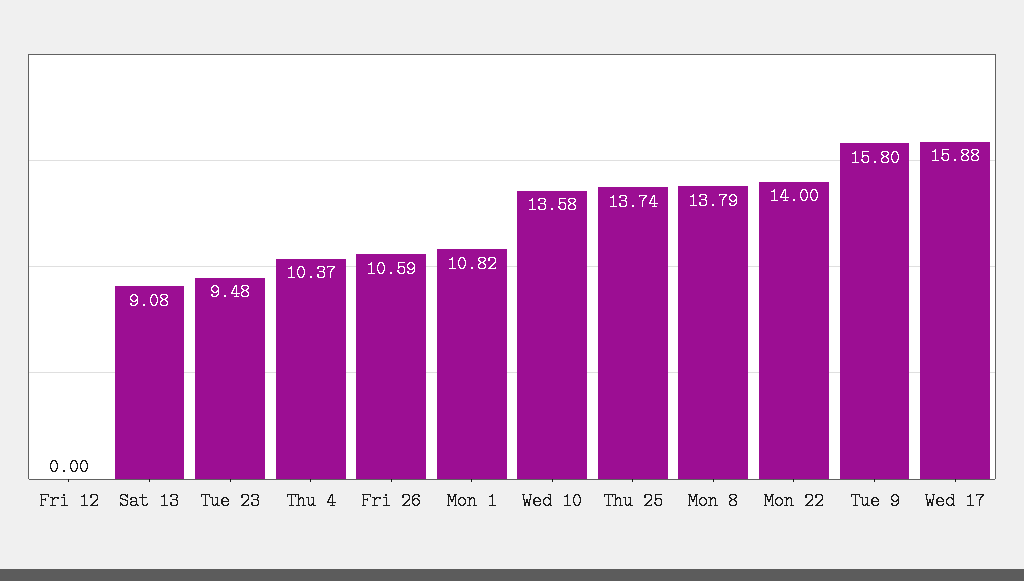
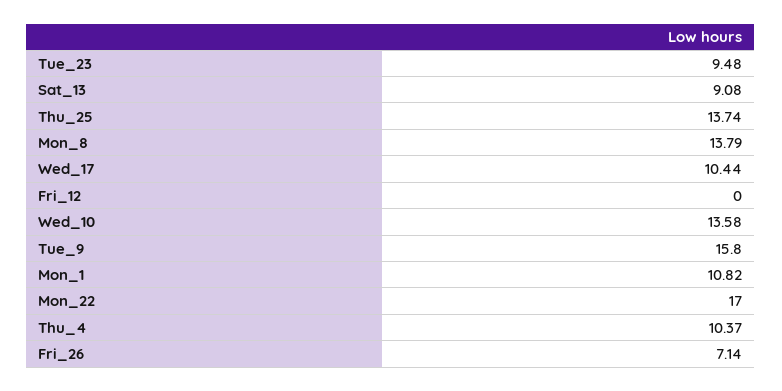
  {
    "Fri 12": 0,
    "Sat 13": 9.08,
    "Tue 23": 9.48,
    "Thu 4": 10.37,
-   "Fri 26": 10.59,
+   "Fri 26": 7.14,
    "Mon 1": 10.82,
    "Wed 10": 13.58,
    "Thu 25": 13.74,
    "Mon 8": 13.79,
-   "Mon 22": 14,
+   "Mon 22": 17,
    "Tue 9": 15.8,
-   "Wed 17": 15.88
+   "Wed 17": 10.44
  }

